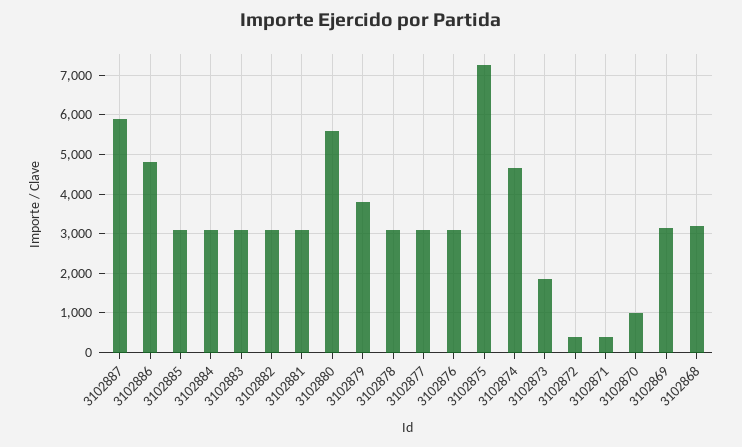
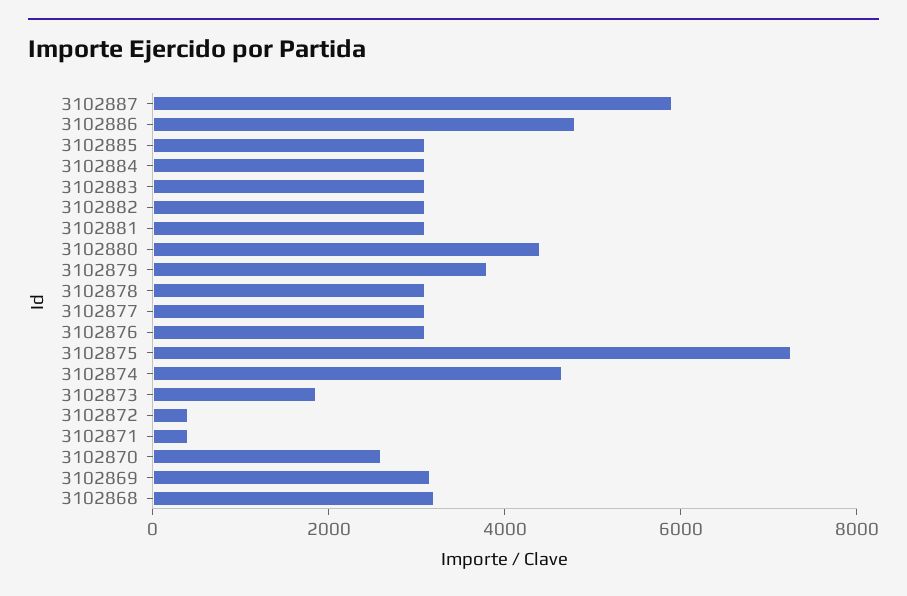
  {
    "3102887": 6000,
    "3102886": 4800,
    "3102885": 3200,
    "3102884": 3200,
    "3102883": 3200,
    "3102882": 3200,
    "3102881": 3200,
-   "3102880": 5600,
+   "3102880": 4500,
    "3102879": 3800,
    "3102878": 3200,
    "3102877": 3200,
    "3102876": 3200,
    "3102875": 7200,
    "3102874": 4600,
    "3102873": 1800,
    "3102872": 400,
    "3102871": 400,
-   "3102870": 1000,
+   "3102870": 2500,
    "3102869": 3200,
    "3102868": 3200
  }

